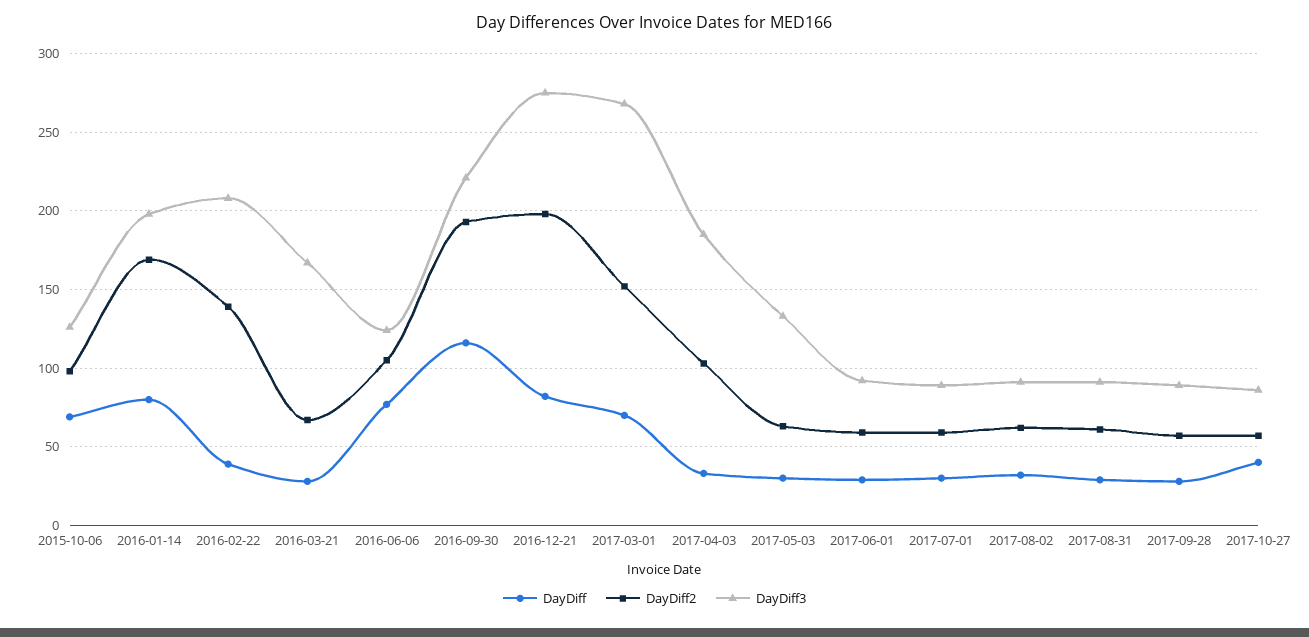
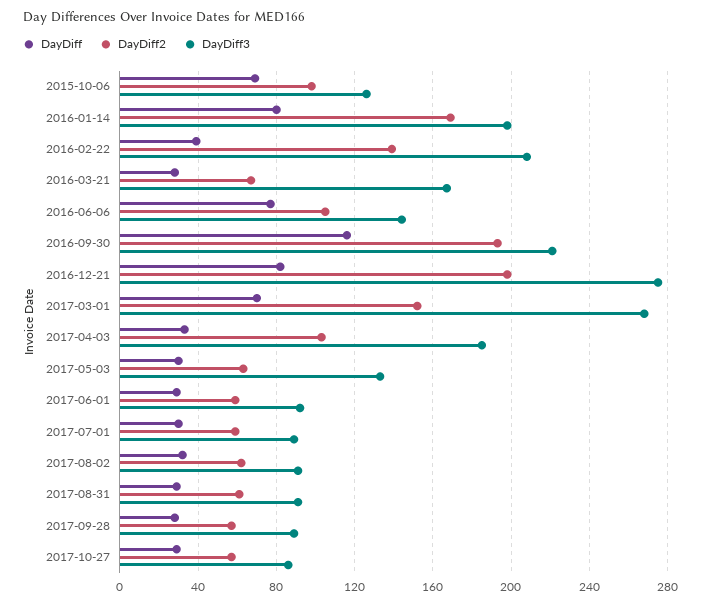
  {
    "DayDiff": {
      "2015-10-06": 70,
      "2016-01-14": 80,
      "2016-02-22": 40,
      "2016-03-21": 30,
      "2016-06-06": 75,
      "2016-09-30": 115,
      "2016-12-21": 80,
      "2017-03-01": 70,
      "2017-04-03": 35,
      "2017-05-03": 30,
      "2017-06-01": 30,
      "2017-07-01": 30,
      "2017-08-02": 30,
      "2017-08-31": 30,
      "2017-09-28": 30,
-     "2017-10-27": 40
+     "2017-10-27": 30
    },
    "DayDiff2": {
      "2015-10-06": 100,
      "2016-01-14": 170,
      "2016-02-22": 140,
      "2016-03-21": 65,
      "2016-06-06": 105,
      "2016-09-30": 195,
      "2016-12-21": 200,
      "2017-03-01": 150,
      "2017-04-03": 105,
      "2017-05-03": 65,
      "2017-06-01": 60,
      "2017-07-01": 60,
      "2017-08-02": 60,
      "2017-08-31": 60,
      "2017-09-28": 55,
      "2017-10-27": 55
    },
    "DayDiff3": {
      "2015-10-06": 125,
      "2016-01-14": 200,
      "2016-02-22": 210,
      "2016-03-21": 165,
-     "2016-06-06": 125,
+     "2016-06-06": 145,
      "2016-09-30": 220,
      "2016-12-21": 275,
      "2017-03-01": 270,
      "2017-04-03": 185,
      "2017-05-03": 135,
      "2017-06-01": 90,
      "2017-07-01": 90,
      "2017-08-02": 90,
      "2017-08-31": 90,
      "2017-09-28": 90,
      "2017-10-27": 85
    }
  }

